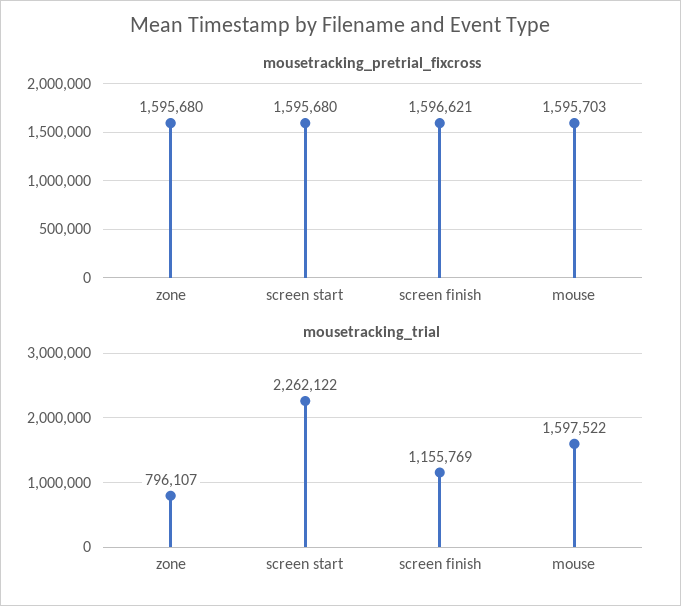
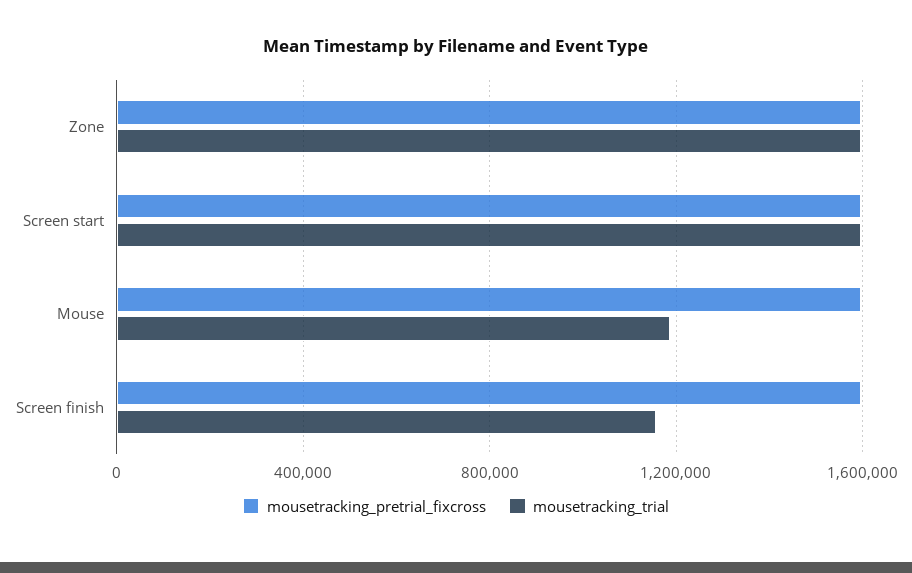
  {
    "mousetracking_pretrial_fixcross": {
      "zone": 1595680,
      "screen start": 1595680,
      "screen finish": 1596621,
      "mouse": 1595703
    },
    "mousetracking_trial": {
-     "zone": 796107,
+     "zone": 1600000,
-     "screen start": 2262122,
+     "screen start": 1600000,
      "screen finish": 1155769,
-     "mouse": 1597522
+     "mouse": 1200000
    }
  }

